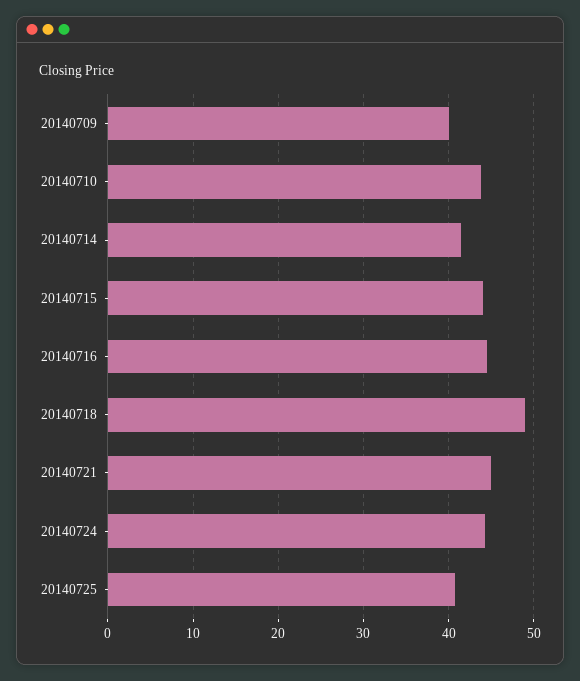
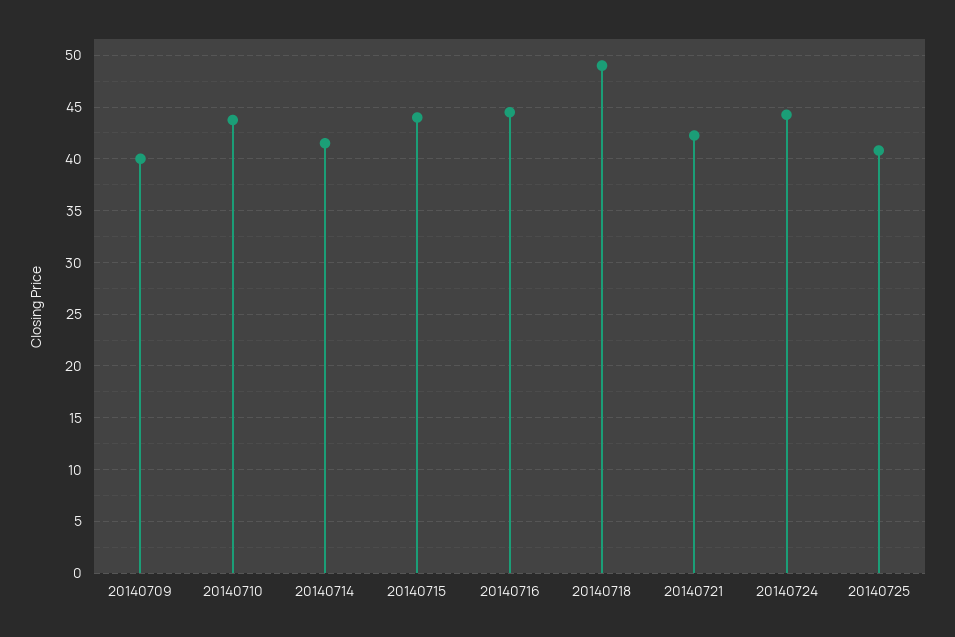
  {
    "20140709": 40,
    "20140710": 44,
    "20140714": 42,
    "20140715": 44,
    "20140716": 45,
    "20140718": 49,
-   "20140721": 45,
+   "20140721": 42,
    "20140724": 44,
    "20140725": 41
  }

